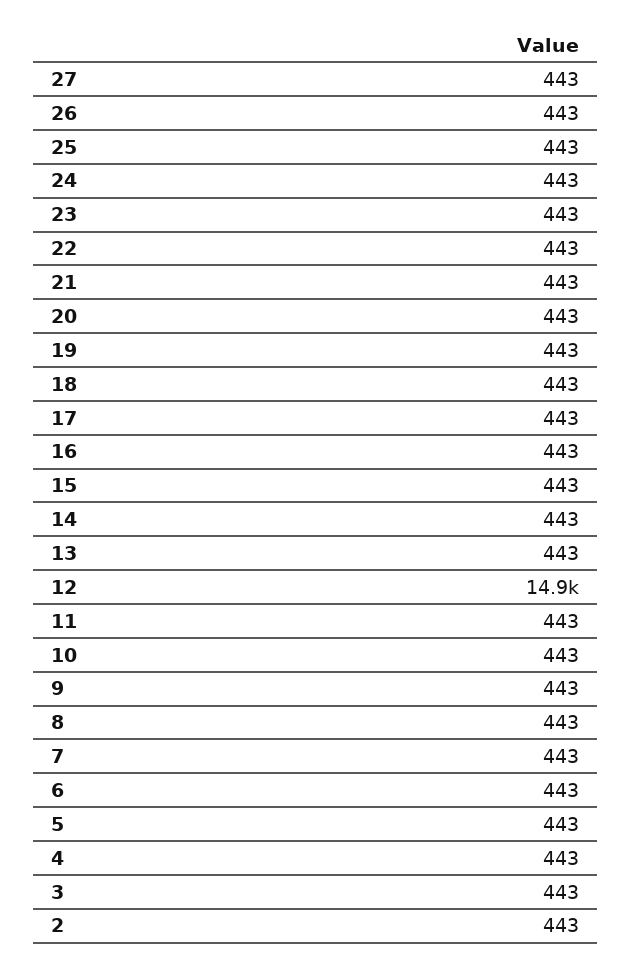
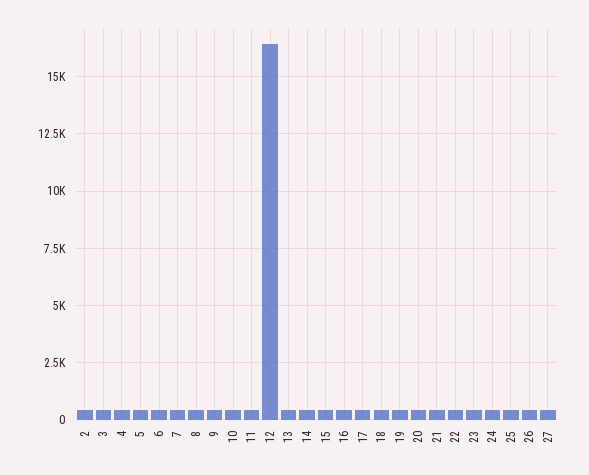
  {
    "27": 443,
    "26": 443,
    "25": 443,
    "24": 443,
    "23": 443,
    "22": 443,
    "21": 443,
    "20": 443,
    "19": 443,
    "18": 443,
    "17": 443,
    "16": 443,
    "15": 443,
    "14": 443,
    "13": 443,
-   "12": 14900,
+   "12": 16500,
    "11": 443,
    "10": 443,
    "9": 443,
    "8": 443,
    "7": 443,
    "6": 443,
    "5": 443,
    "4": 443,
    "3": 443,
    "2": 443
  }

